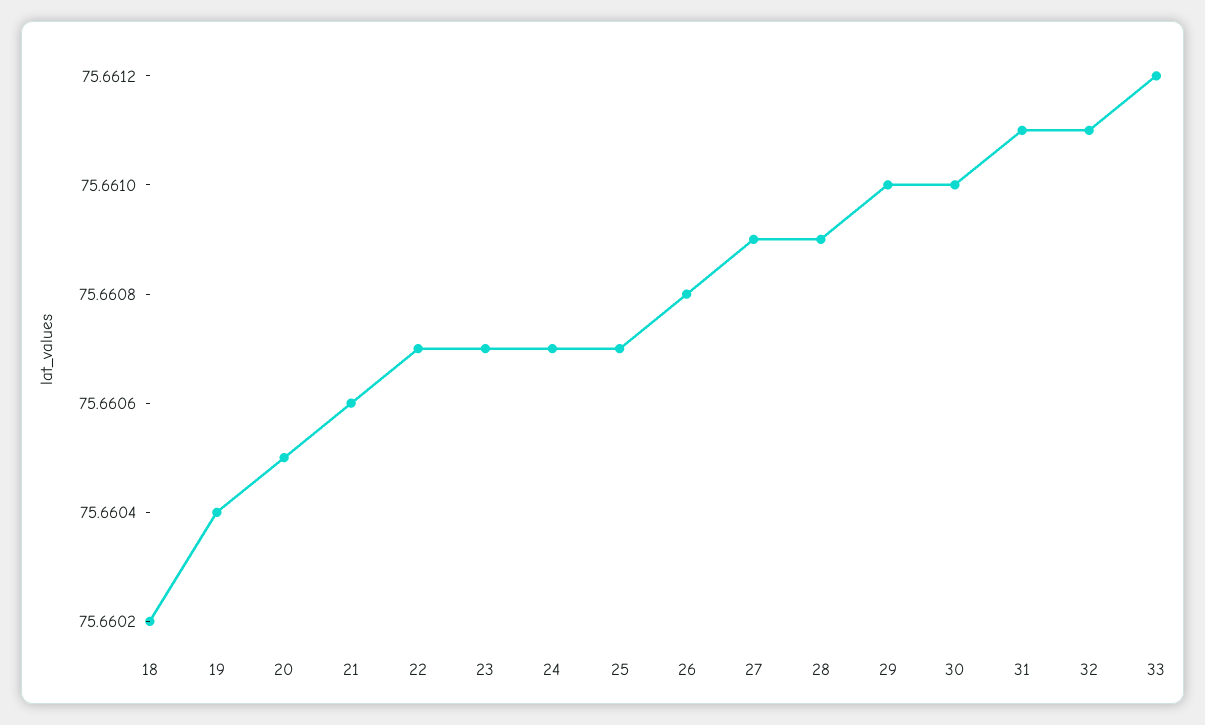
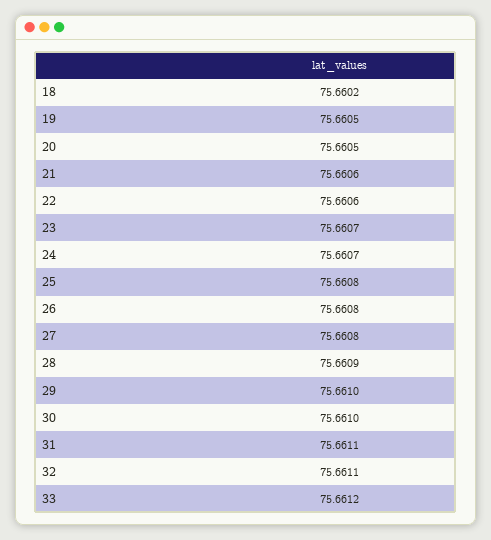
  {
    "18": 75.6602,
-   "19": 75.6604,
+   "19": 75.6605,
    "20": 75.6605,
    "21": 75.6606,
-   "22": 75.6607,
+   "22": 75.6606,
    "23": 75.6607,
    "24": 75.6607,
-   "25": 75.6607,
+   "25": 75.6608,
    "26": 75.6608,
-   "27": 75.6609,
+   "27": 75.6608,
    "28": 75.6609,
    "29": 75.661,
    "30": 75.661,
    "31": 75.6611,
    "32": 75.6611,
    "33": 75.6612
  }

